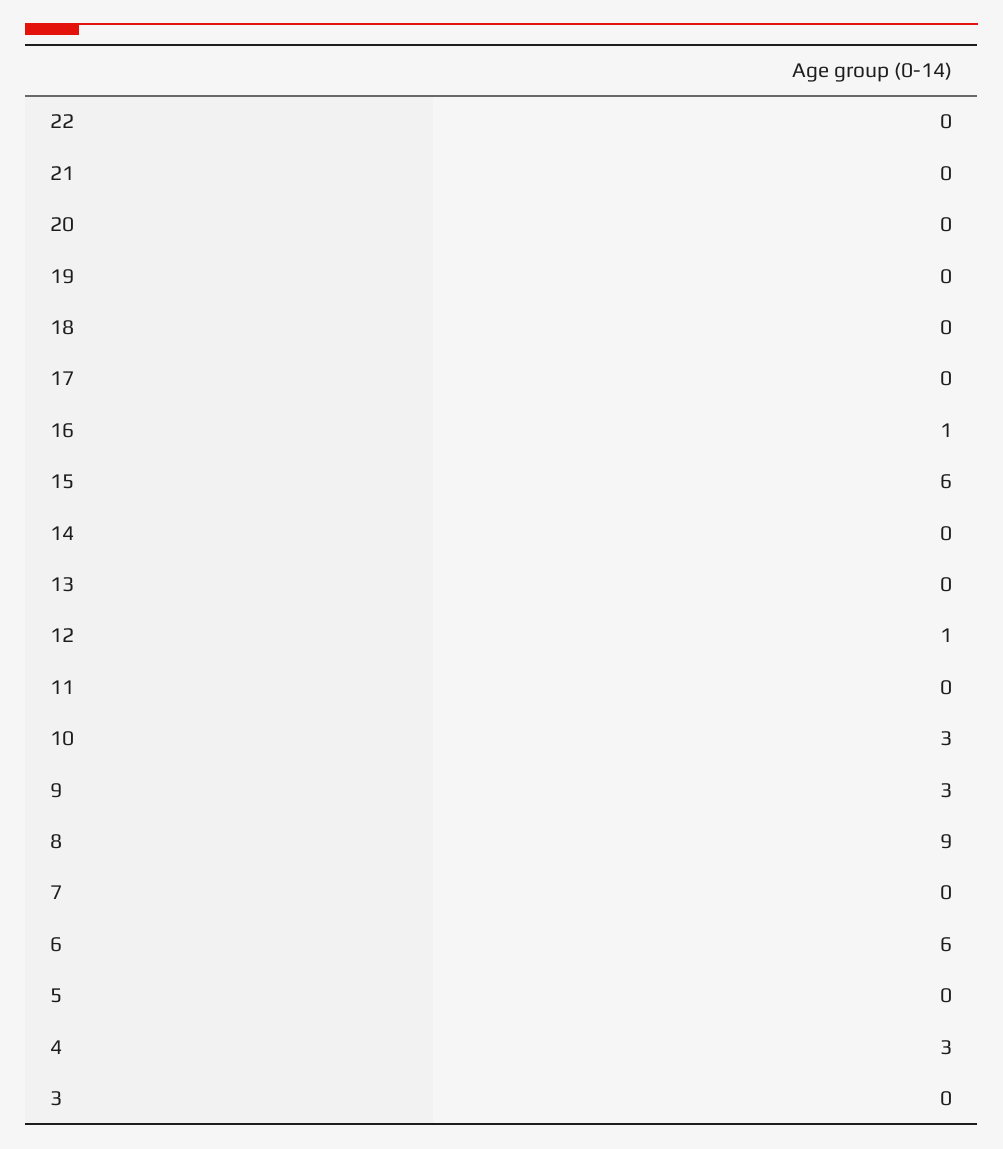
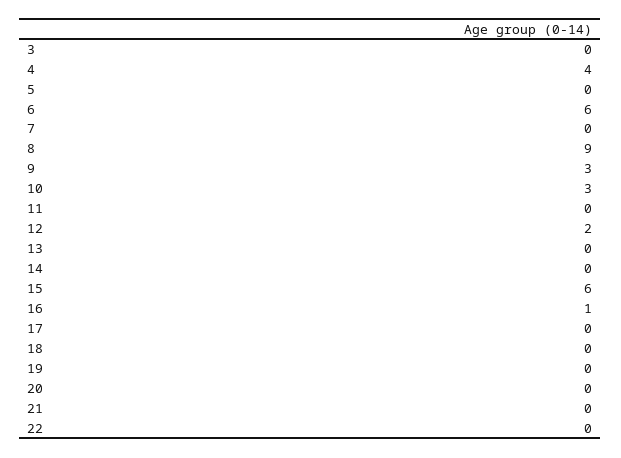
  {
    "22": 0,
    "21": 0,
    "20": 0,
    "19": 0,
    "18": 0,
    "17": 0,
    "16": 1,
    "15": 6,
    "14": 0,
    "13": 0,
-   "12": 1,
+   "12": 2,
    "11": 0,
    "10": 3,
    "9": 3,
    "8": 9,
    "7": 0,
    "6": 6,
    "5": 0,
-   "4": 3,
+   "4": 4,
    "3": 0
  }

